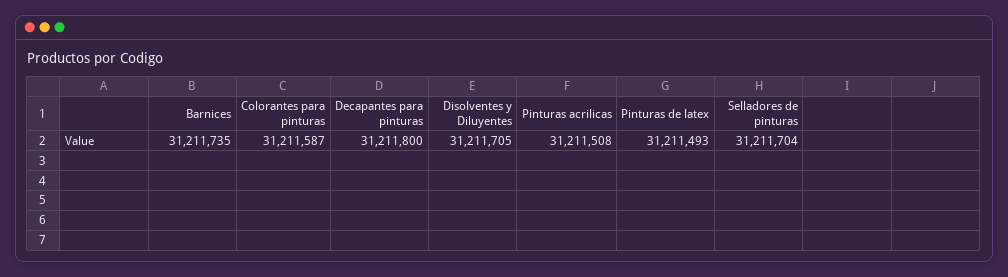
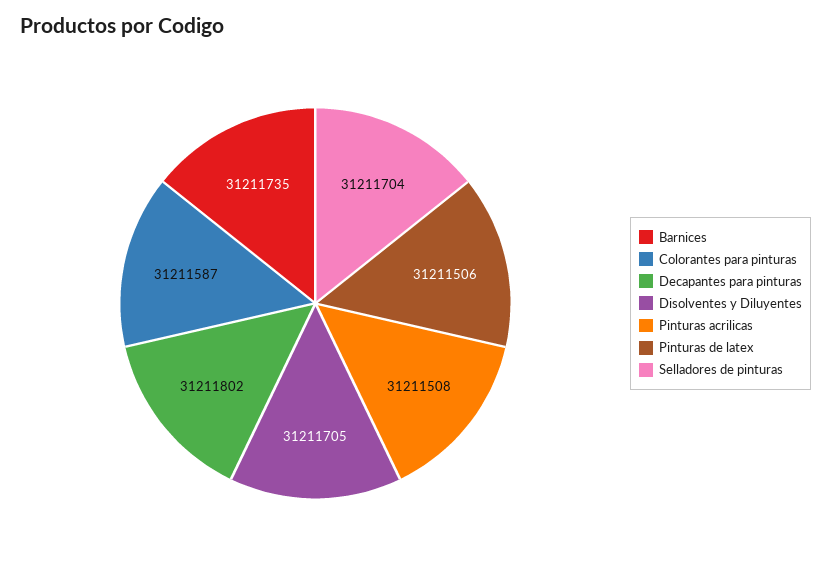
  {
    "Barnices": 31211735,
    "Colorantes para pinturas": 31211587,
-   "Decapantes para pinturas": 31211800,
+   "Decapantes para pinturas": 31211802,
    "Disolventes y Diluyentes": 31211705,
    "Pinturas acrilicas": 31211508,
-   "Pinturas de latex": 31211493,
+   "Pinturas de latex": 31211506,
    "Selladores de pinturas": 31211704
  }

